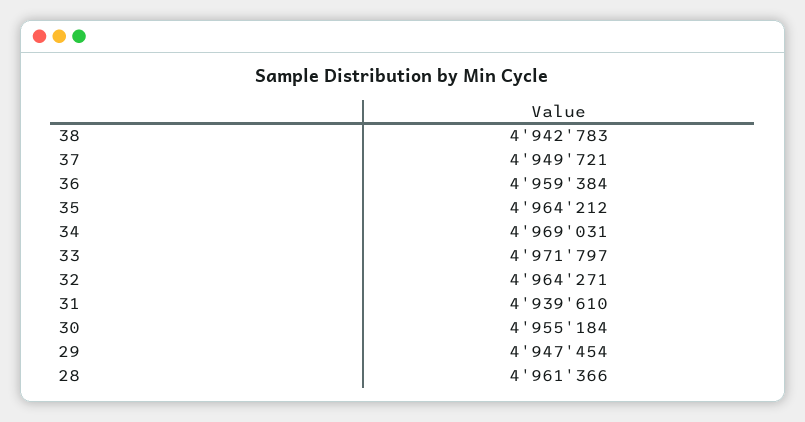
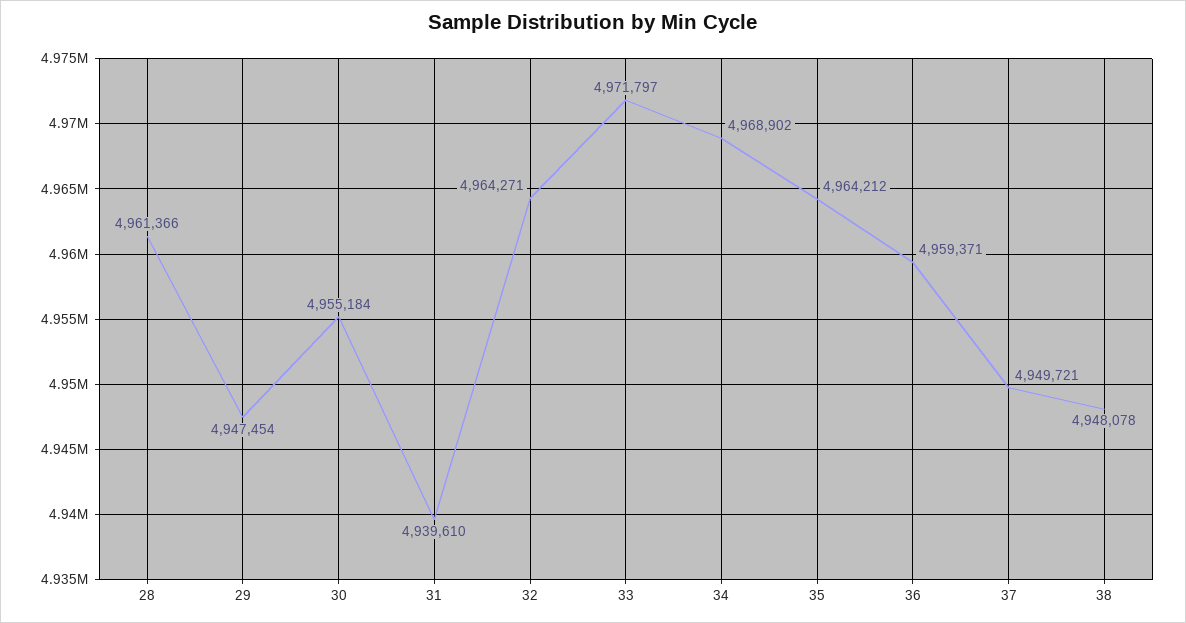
  {
-   "38": 4942783,
+   "38": 4948078,
    "37": 4949721,
-   "36": 4959384,
+   "36": 4959371,
    "35": 4964212,
-   "34": 4969031,
+   "34": 4968902,
    "33": 4971797,
    "32": 4964271,
    "31": 4939610,
    "30": 4955184,
    "29": 4947454,
    "28": 4961366
  }

